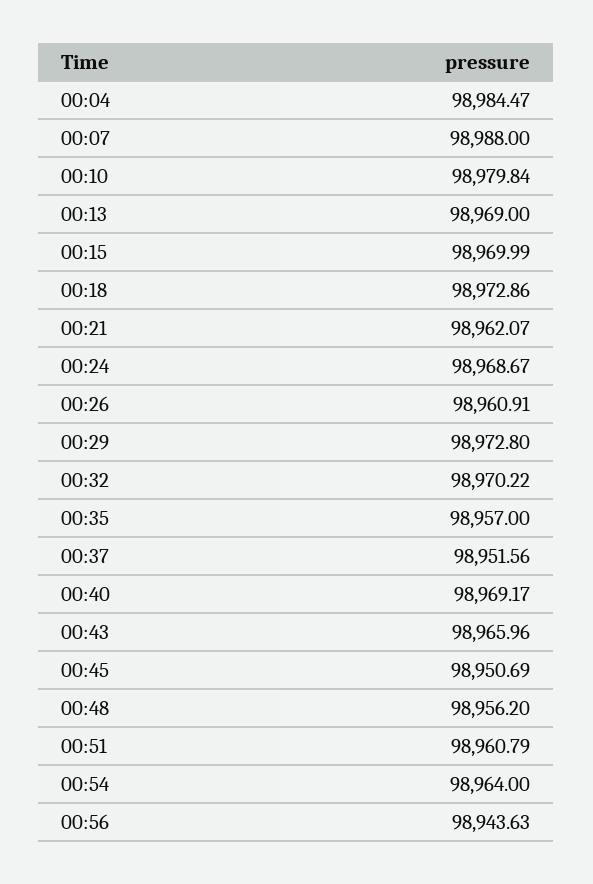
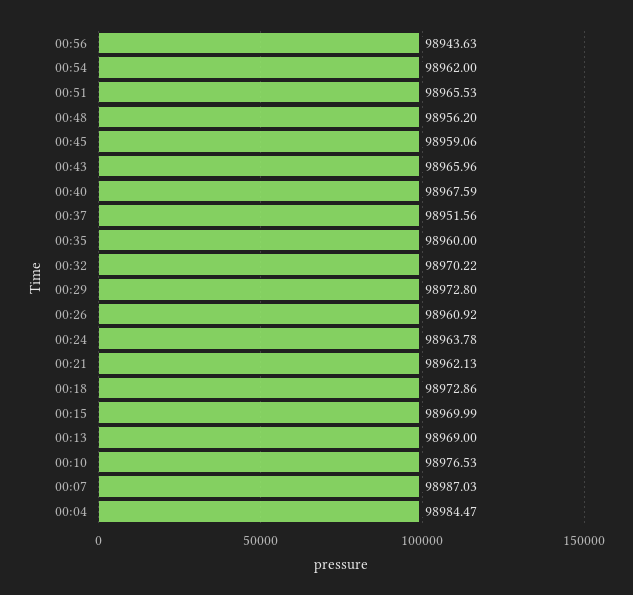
  {
    "00:04": 98984.47,
-   "00:07": 98988,
+   "00:07": 98987.03,
-   "00:10": 98979.84,
+   "00:10": 98976.53,
    "00:13": 98969,
    "00:15": 98969.99,
    "00:18": 98972.86,
-   "00:21": 98962.07,
+   "00:21": 98962.13,
-   "00:24": 98968.67,
+   "00:24": 98963.78,
-   "00:26": 98960.91,
+   "00:26": 98960.92,
    "00:29": 98972.8,
    "00:32": 98970.22,
-   "00:35": 98957,
+   "00:35": 98960,
    "00:37": 98951.56,
-   "00:40": 98969.17,
+   "00:40": 98967.59,
    "00:43": 98965.96,
-   "00:45": 98950.69,
+   "00:45": 98959.06,
    "00:48": 98956.2,
-   "00:51": 98960.79,
+   "00:51": 98965.53,
-   "00:54": 98964,
+   "00:54": 98962,
    "00:56": 98943.63
  }

